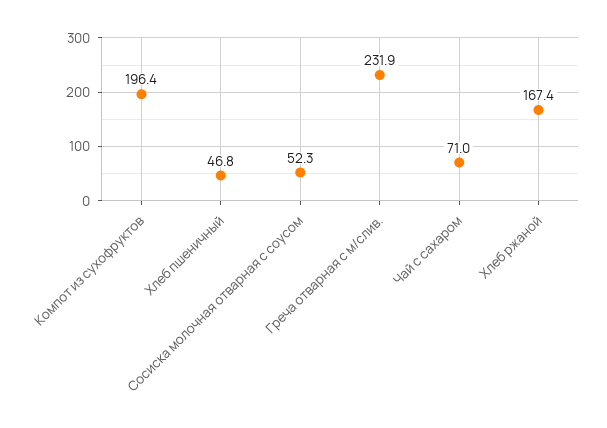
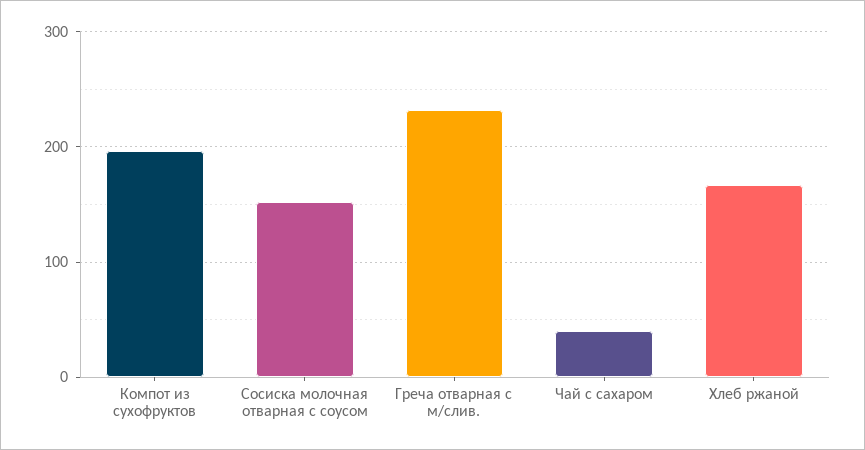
  {
    "Компот из сухофруктов": 196.4,
-   "Хлеб пшеничный": 46.8,
-   "Сосиска молочная отварная с соусом": 52.3,
+   "Сосиска молочная отварная с соусом": 150,
    "Греча отварная с м/слив.": 231.9,
-   "Чай с сахаром": 71,
+   "Чай с сахаром": 40,
    "Хлеб ржаной": 167.4
  }

